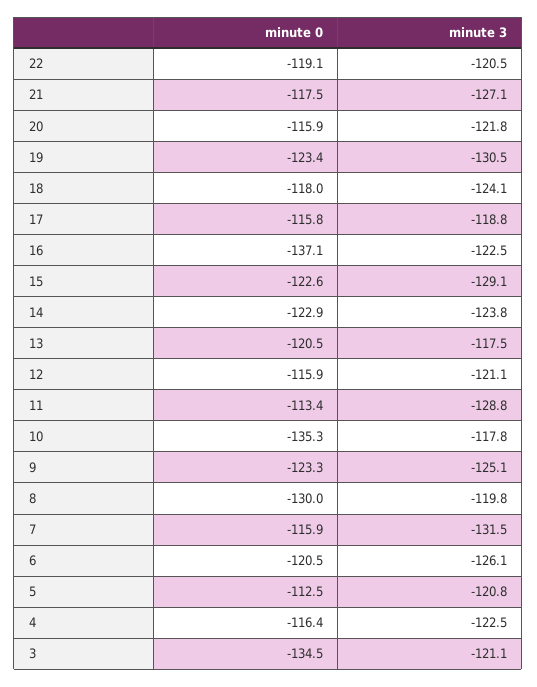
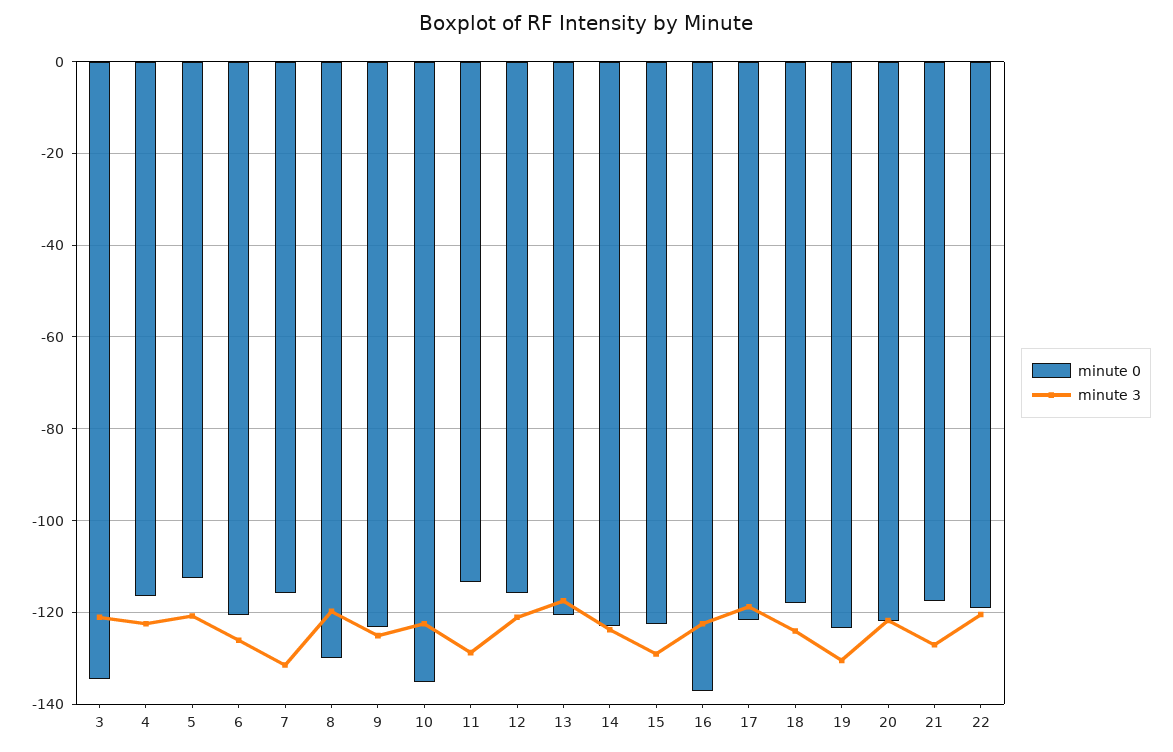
  {
    "minute 0": {
      "22": -119.1,
      "21": -117.5,
-     "20": -115.9,
+     "20": -122,
      "19": -123.4,
      "18": -118,
-     "17": -115.8,
+     "17": -122,
      "16": -137.1,
      "15": -122.6,
      "14": -122.9,
      "13": -120.5,
      "12": -115.9,
      "11": -113.4,
      "10": -135.3,
      "9": -123.3,
      "8": -130,
      "7": -115.9,
      "6": -120.5,
      "5": -112.5,
      "4": -116.4,
      "3": -134.5
    },
    "minute 3": {
      "22": -120.5,
      "21": -127.1,
      "20": -121.8,
      "19": -130.5,
      "18": -124.1,
      "17": -118.8,
      "16": -122.5,
      "15": -129.1,
      "14": -123.8,
      "13": -117.5,
      "12": -121.1,
      "11": -128.8,
-     "10": -117.8,
+     "10": -122,
      "9": -125.1,
      "8": -119.8,
      "7": -131.5,
      "6": -126.1,
      "5": -120.8,
      "4": -122.5,
      "3": -121.1
    }
  }

